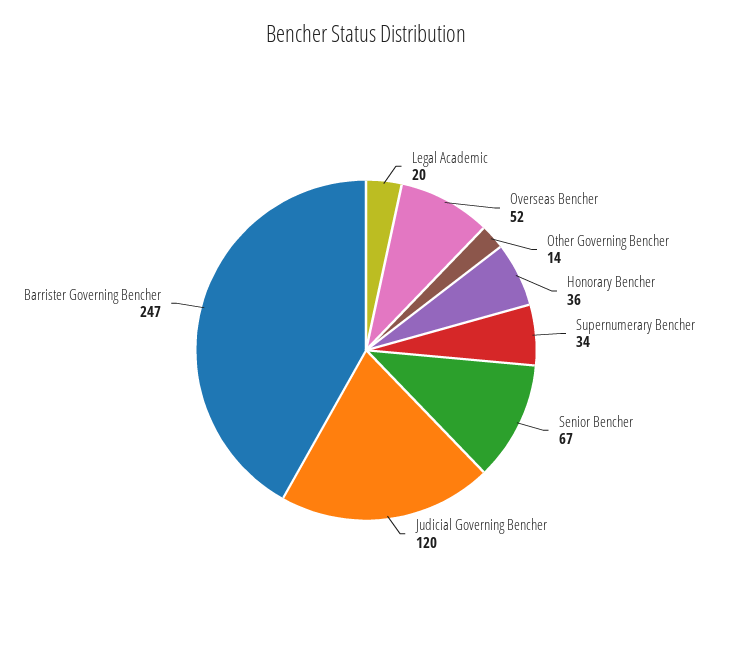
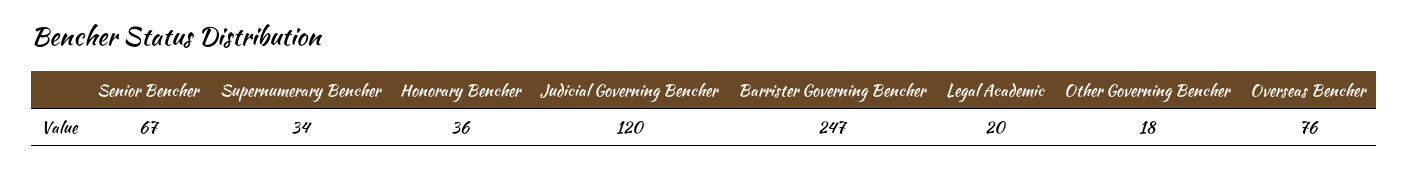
  {
    "Legal Academic": 20,
-   "Overseas Bencher": 52,
+   "Overseas Bencher": 76,
-   "Other Governing Bencher": 14,
+   "Other Governing Bencher": 18,
    "Honorary Bencher": 36,
    "Supernumerary Bencher": 34,
    "Senior Bencher": 67,
    "Judicial Governing Bencher": 120,
    "Barrister Governing Bencher": 247
  }

